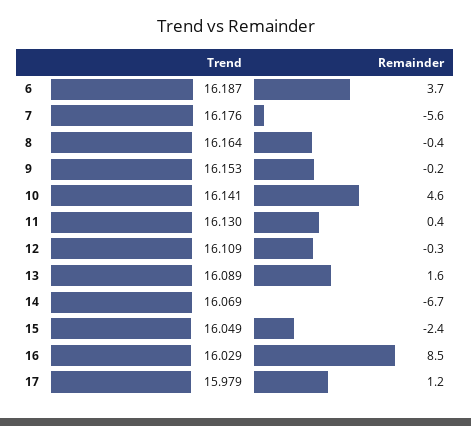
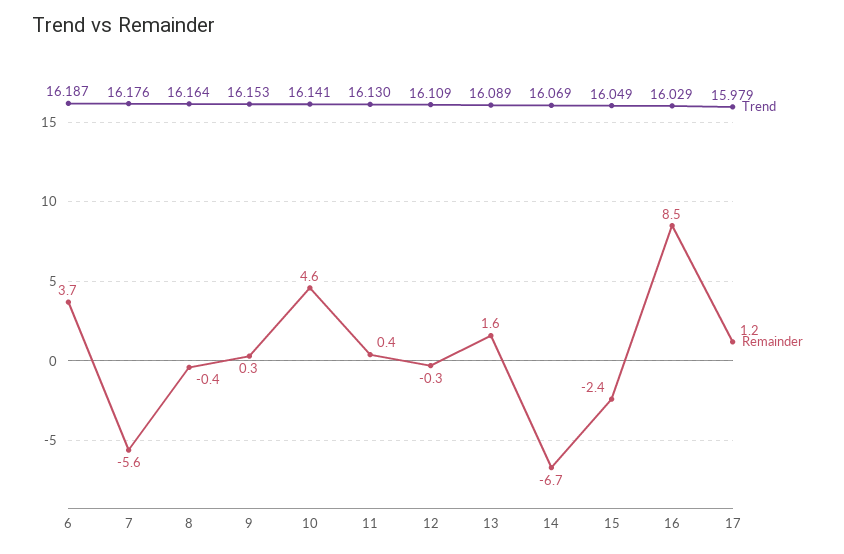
  {
    "Trend": {
      "6": 16.187,
      "7": 16.176,
      "8": 16.164,
      "9": 16.153,
      "10": 16.141,
      "11": 16.13,
      "12": 16.109,
      "13": 16.089,
      "14": 16.069,
      "15": 16.049,
      "16": 16.029,
      "17": 15.979
    },
    "Remainder": {
      "6": 3.7,
      "7": -5.6,
      "8": -0.4,
-     "9": -0.2,
+     "9": 0.3,
      "10": 4.6,
      "11": 0.4,
      "12": -0.3,
      "13": 1.6,
      "14": -6.7,
      "15": -2.4,
      "16": 8.5,
      "17": 1.2
    }
  }

